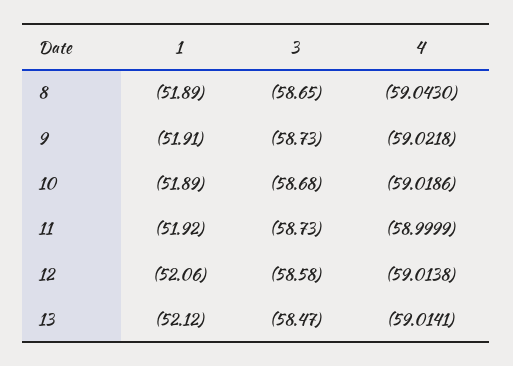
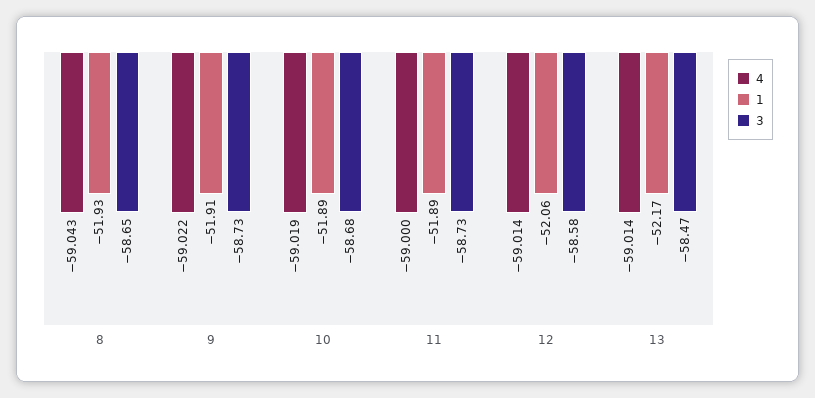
  {
    "1": {
-     "8": -51.89,
+     "8": -51.93,
      "9": -51.91,
      "10": -51.89,
-     "11": -51.92,
+     "11": -51.89,
      "12": -52.06,
-     "13": -52.12
+     "13": -52.17
    },
    "3": {
      "8": -58.65,
      "9": -58.73,
      "10": -58.68,
      "11": -58.73,
      "12": -58.58,
      "13": -58.47
    },
    "4": {
      "8": -59.043,
      "9": -59.0218,
      "10": -59.0186,
      "11": -58.9999,
      "12": -59.0138,
      "13": -59.0141
    }
  }

